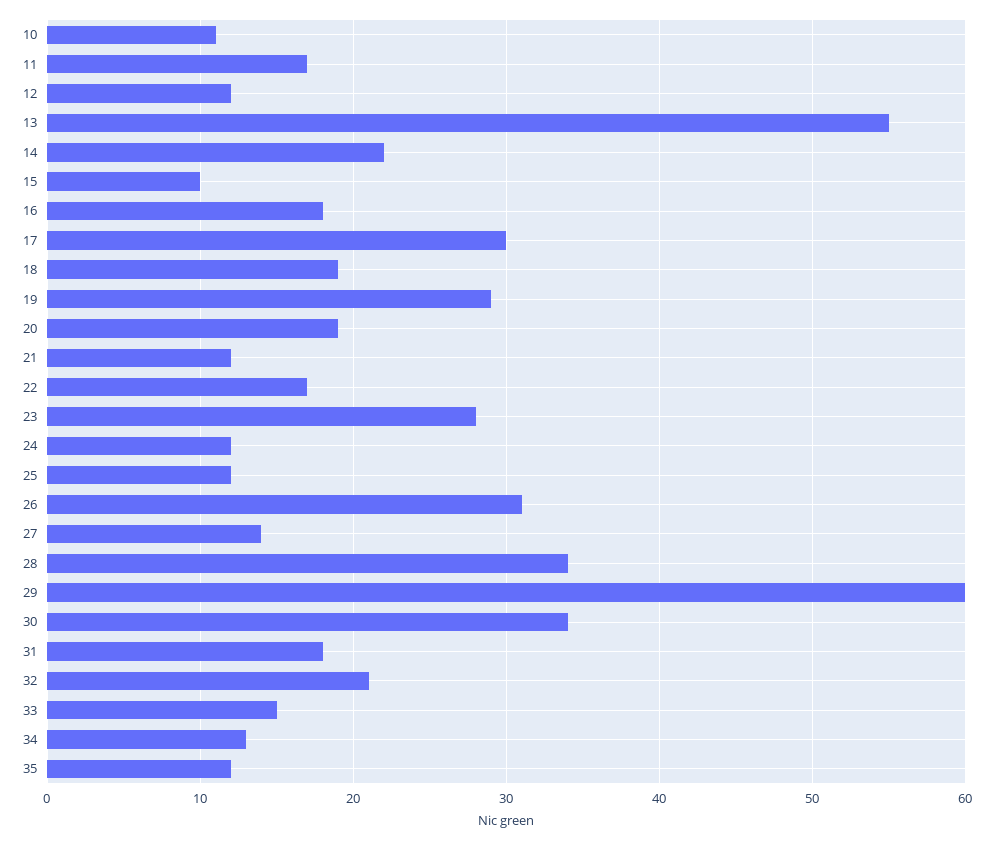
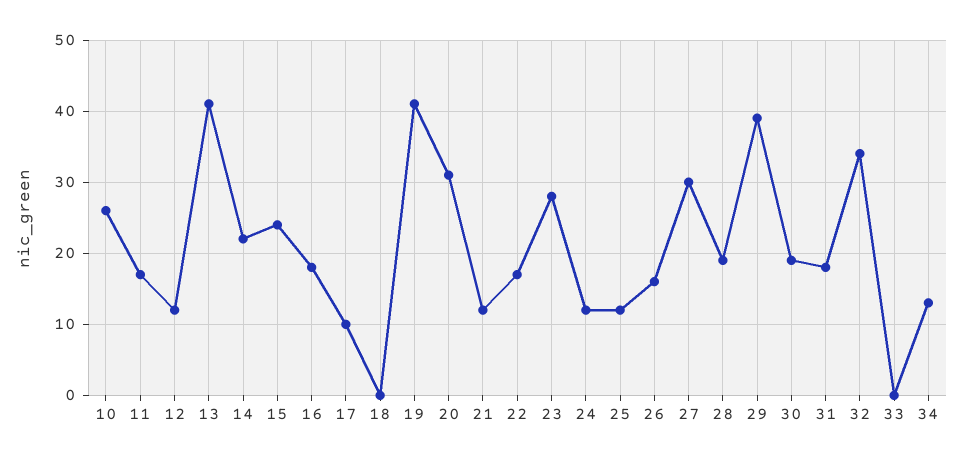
  {
-   "10": 11,
+   "10": 26,
    "11": 17,
    "12": 12,
-   "13": 55,
+   "13": 41,
    "14": 22,
-   "15": 10,
+   "15": 24,
    "16": 18,
-   "17": 30,
+   "17": 10,
-   "18": 19,
+   "18": 0,
-   "19": 29,
+   "19": 41,
-   "20": 19,
+   "20": 31,
    "21": 12,
    "22": 17,
    "23": 28,
    "24": 12,
    "25": 12,
-   "26": 31,
+   "26": 16,
-   "27": 14,
+   "27": 30,
-   "28": 34,
+   "28": 19,
-   "29": 60,
+   "29": 39,
-   "30": 34,
+   "30": 19,
    "31": 18,
-   "32": 21,
+   "32": 34,
-   "33": 15,
+   "33": 0,
-   "34": 13,
+   "34": 13
-   "35": 12
  }

